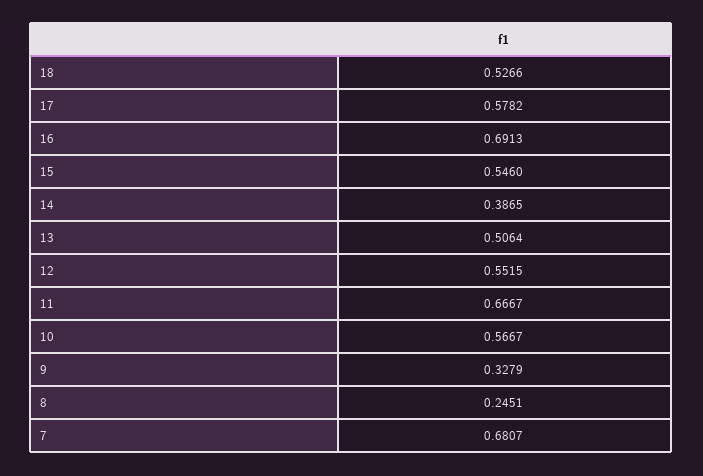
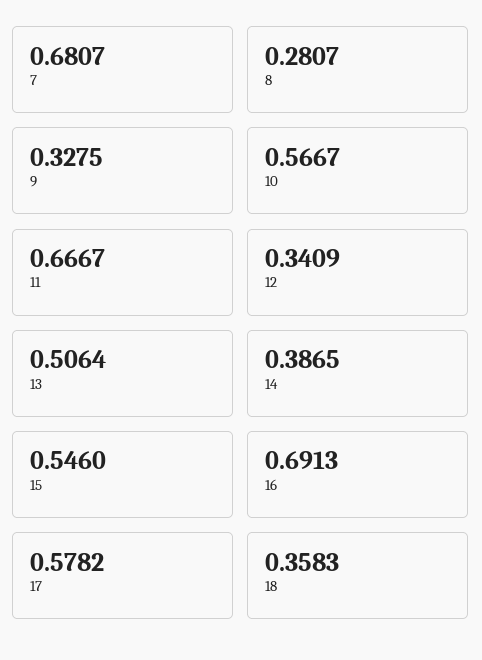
  {
-   "18": 0.5266,
+   "18": 0.3583,
    "17": 0.5782,
    "16": 0.6913,
    "15": 0.546,
    "14": 0.3865,
    "13": 0.5064,
-   "12": 0.5515,
+   "12": 0.3409,
    "11": 0.6667,
    "10": 0.5667,
-   "9": 0.3279,
+   "9": 0.3275,
-   "8": 0.2451,
+   "8": 0.2807,
    "7": 0.6807
  }

